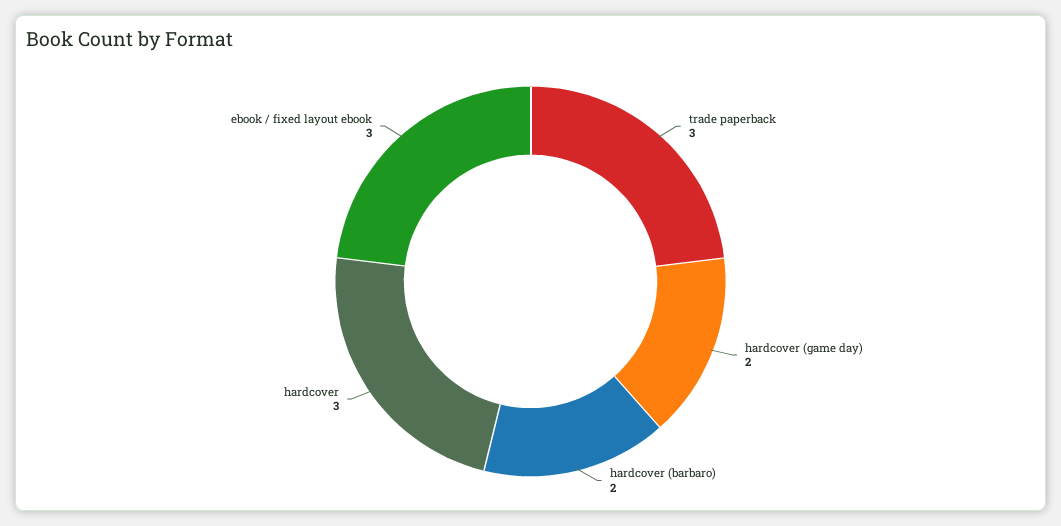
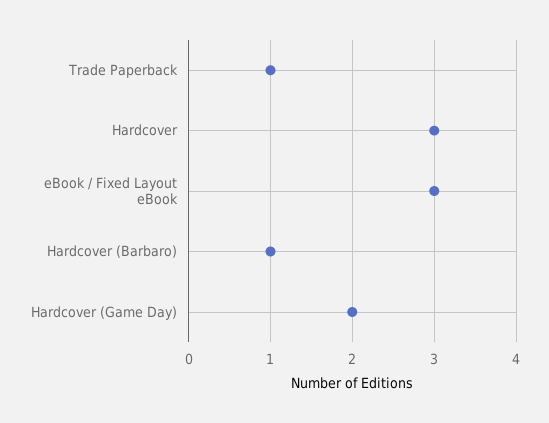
  {
-   "trade paperback": 3,
+   "trade paperback": 1,
    "hardcover (game day)": 2,
-   "hardcover (barbaro)": 2,
+   "hardcover (barbaro)": 1,
    "hardcover": 3,
    "ebook / fixed layout ebook": 3
  }

